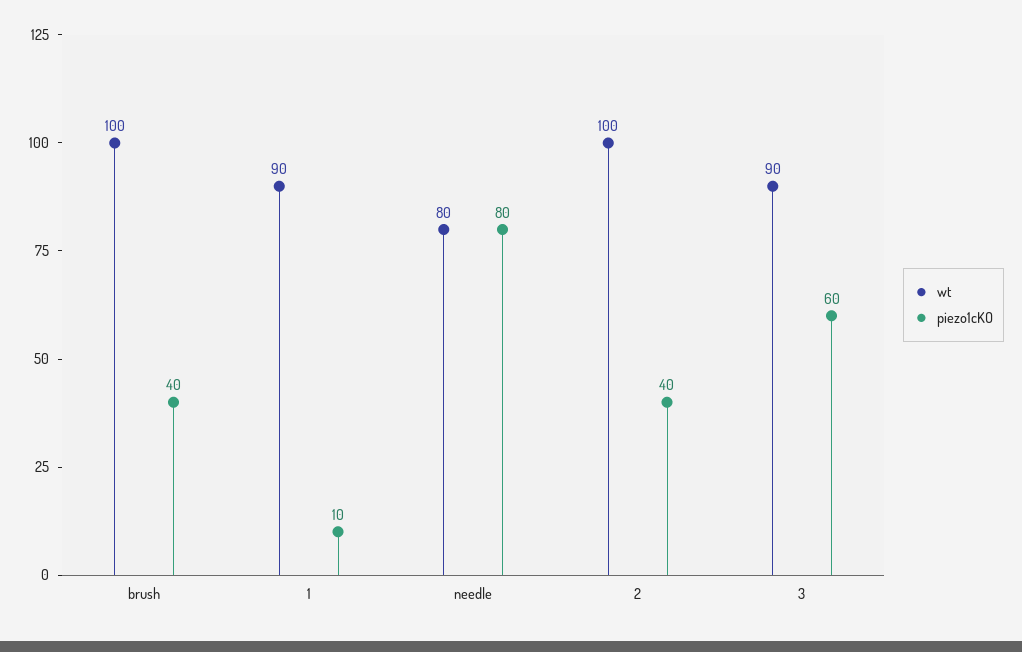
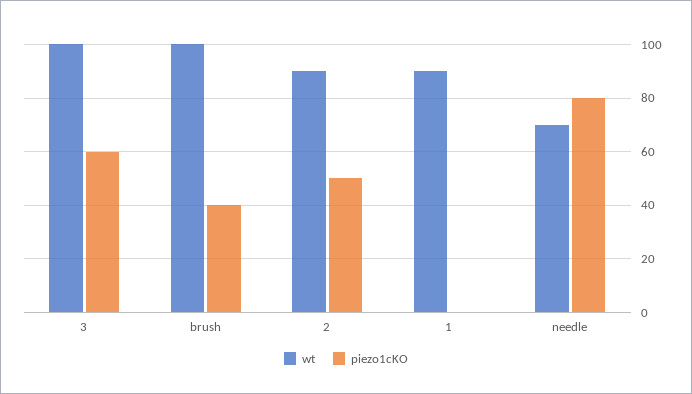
  {
    "wt": {
      "brush": 100,
      "1": 90,
-     "needle": 80,
+     "needle": 70,
-     "2": 100,
+     "2": 90,
-     "3": 90
+     "3": 100
    },
    "piezo1cKO": {
      "brush": 40,
-     "1": 10,
+     "1": 0,
      "needle": 80,
-     "2": 40,
+     "2": 50,
      "3": 60
    }
  }

